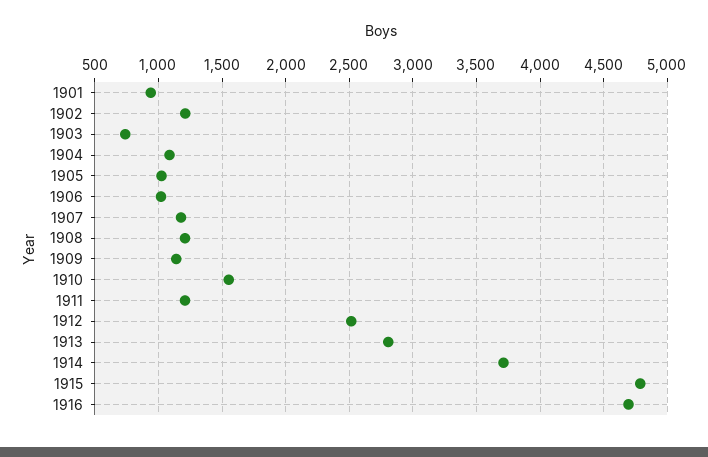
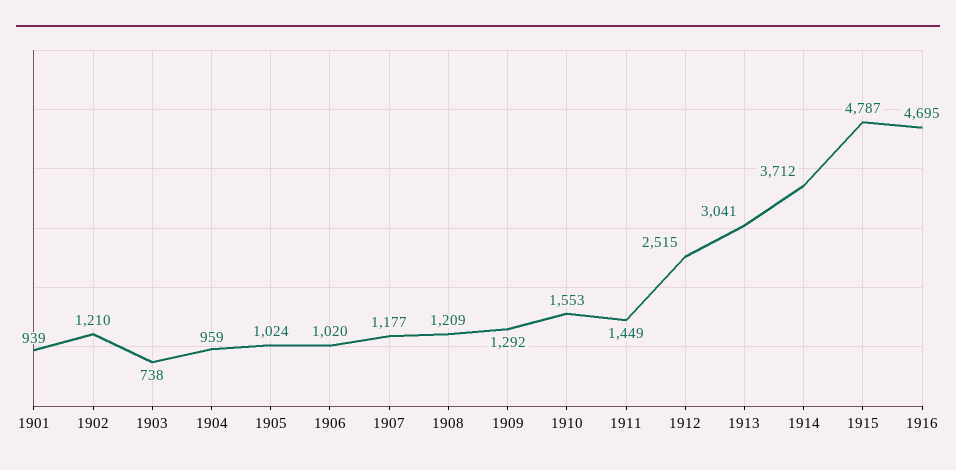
  {
    "1901": 939,
    "1902": 1210,
    "1903": 738,
-   "1904": 1100,
+   "1904": 959,
    "1905": 1024,
    "1906": 1020,
    "1907": 1177,
    "1908": 1209,
-   "1909": 1150,
+   "1909": 1292,
    "1910": 1553,
-   "1911": 1200,
+   "1911": 1449,
    "1912": 2515,
-   "1913": 2800,
+   "1913": 3041,
    "1914": 3712,
    "1915": 4787,
    "1916": 4695
  }

